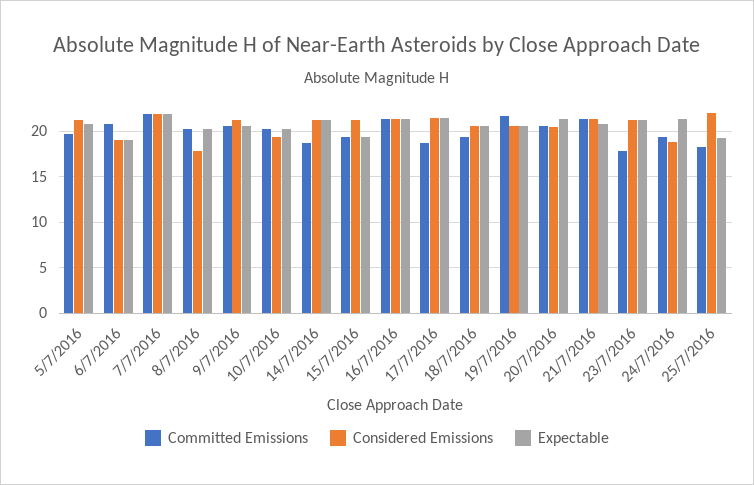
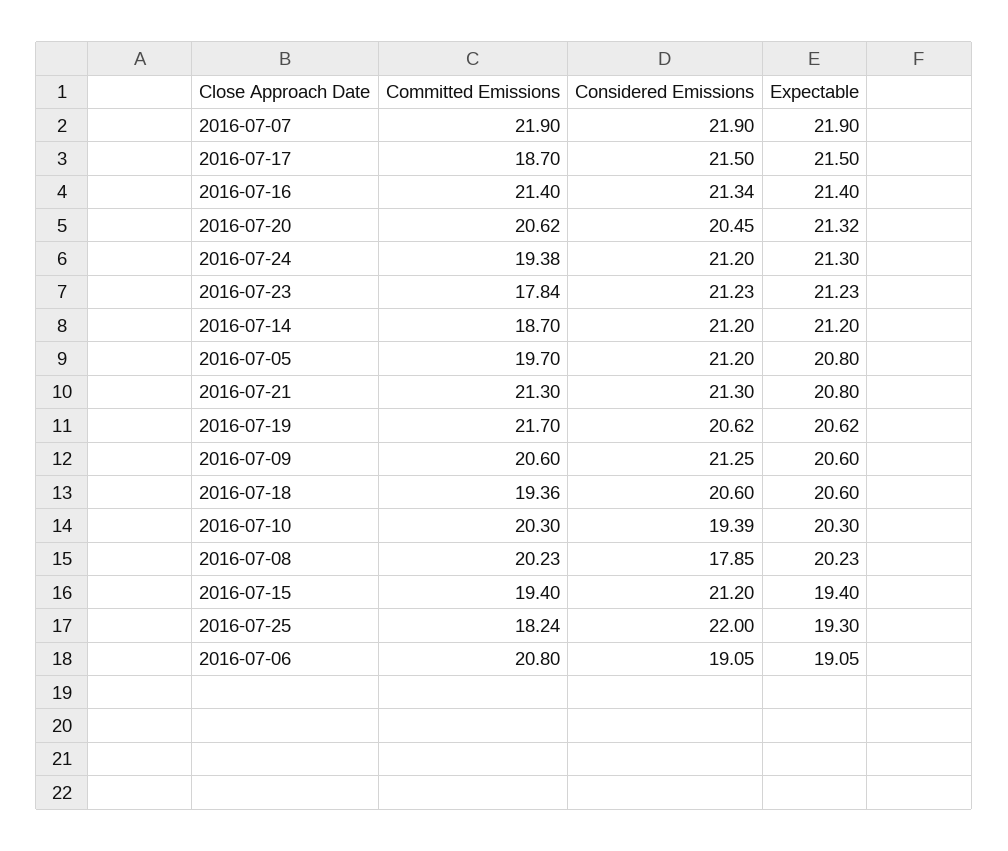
  {
    "Committed Emissions": {
      "5/7/2016": 19.7,
      "6/7/2016": 20.8,
      "7/7/2016": 21.9,
      "8/7/2016": 20.23,
      "9/7/2016": 20.6,
      "10/7/2016": 20.3,
      "14/7/2016": 18.7,
      "15/7/2016": 19.4,
      "16/7/2016": 21.4,
      "17/7/2016": 18.7,
      "18/7/2016": 19.36,
      "19/7/2016": 21.7,
      "20/7/2016": 20.62,
      "21/7/2016": 21.3,
      "23/7/2016": 17.84,
      "24/7/2016": 19.38,
      "25/7/2016": 18.24
    },
    "Considered Emissions": {
      "5/7/2016": 21.2,
      "6/7/2016": 19.05,
      "7/7/2016": 21.9,
      "8/7/2016": 17.85,
      "9/7/2016": 21.25,
      "10/7/2016": 19.39,
      "14/7/2016": 21.2,
      "15/7/2016": 21.2,
      "16/7/2016": 21.34,
      "17/7/2016": 21.5,
      "18/7/2016": 20.6,
      "19/7/2016": 20.62,
      "20/7/2016": 20.45,
      "21/7/2016": 21.3,
      "23/7/2016": 21.23,
-     "24/7/2016": 19,
+     "24/7/2016": 21.2,
      "25/7/2016": 22
    },
    "Expectable": {
      "5/7/2016": 20.8,
      "6/7/2016": 19.05,
      "7/7/2016": 21.9,
      "8/7/2016": 20.23,
      "9/7/2016": 20.6,
      "10/7/2016": 20.3,
      "14/7/2016": 21.2,
      "15/7/2016": 19.4,
      "16/7/2016": 21.4,
      "17/7/2016": 21.5,
      "18/7/2016": 20.6,
      "19/7/2016": 20.62,
      "20/7/2016": 21.32,
      "21/7/2016": 20.8,
      "23/7/2016": 21.23,
      "24/7/2016": 21.3,
      "25/7/2016": 19.3
    }
  }

